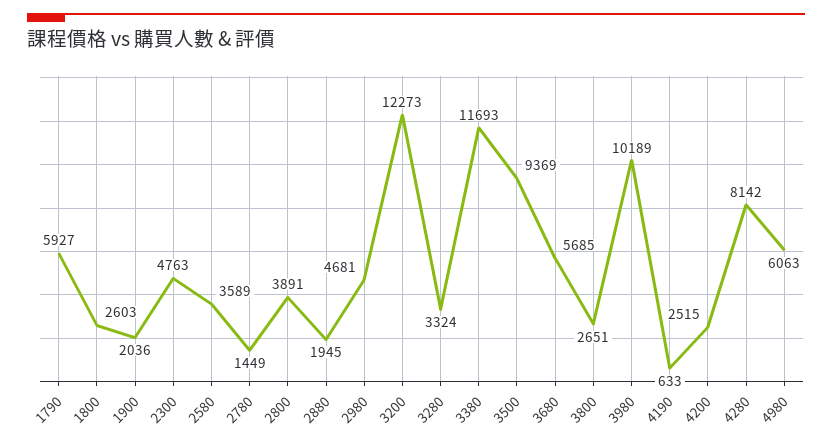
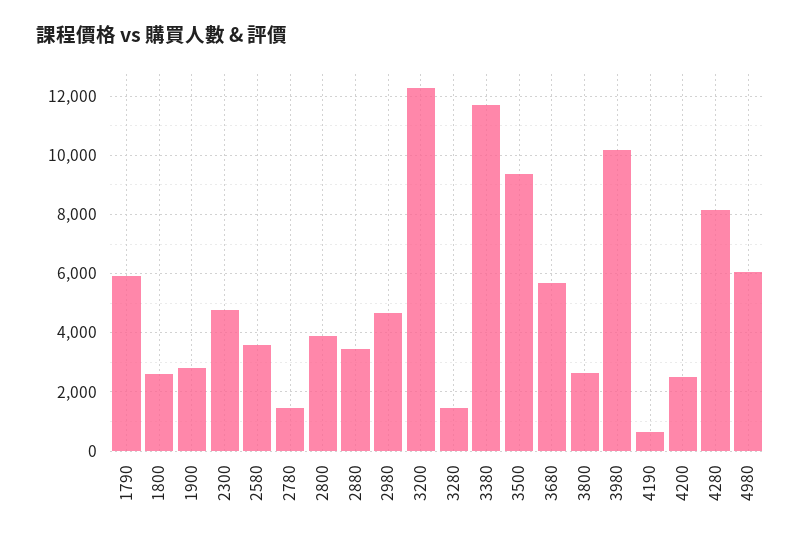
  {
    "1790": 5927,
    "1800": 2603,
-   "1900": 2036,
+   "1900": 2750,
    "2300": 4763,
    "2580": 3589,
    "2780": 1449,
    "2800": 3891,
-   "2880": 1945,
+   "2880": 3500,
    "2980": 4681,
    "3200": 12273,
-   "3280": 3324,
+   "3280": 1500,
    "3380": 11693,
    "3500": 9369,
    "3680": 5685,
    "3800": 2651,
    "3980": 10189,
    "4190": 633,
    "4200": 2515,
    "4280": 8142,
    "4980": 6063
  }

